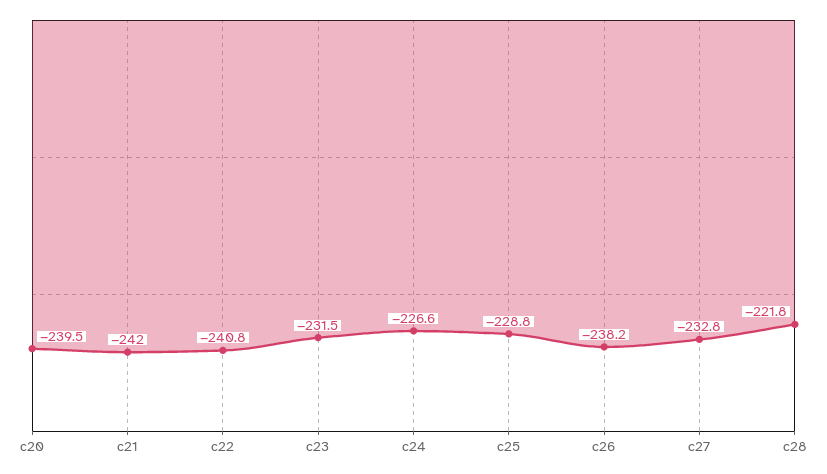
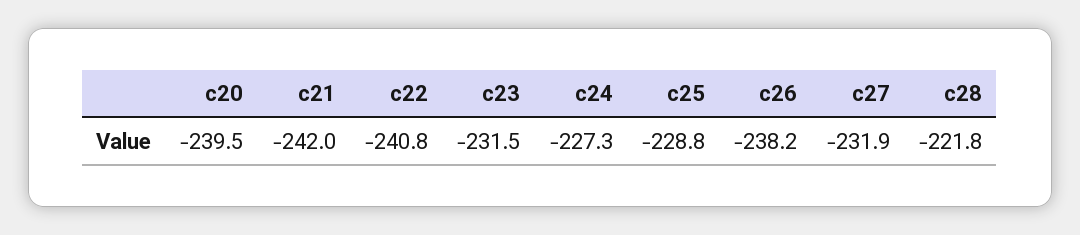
  {
    "c20": -239.5,
    "c21": -242,
    "c22": -240.8,
    "c23": -231.5,
-   "c24": -226.6,
+   "c24": -227.3,
    "c25": -228.8,
    "c26": -238.2,
-   "c27": -232.8,
+   "c27": -231.9,
    "c28": -221.8
  }

